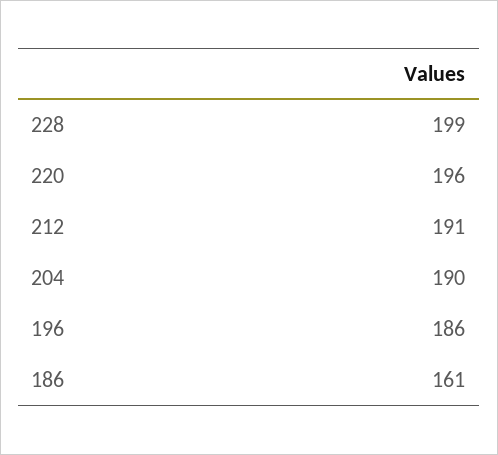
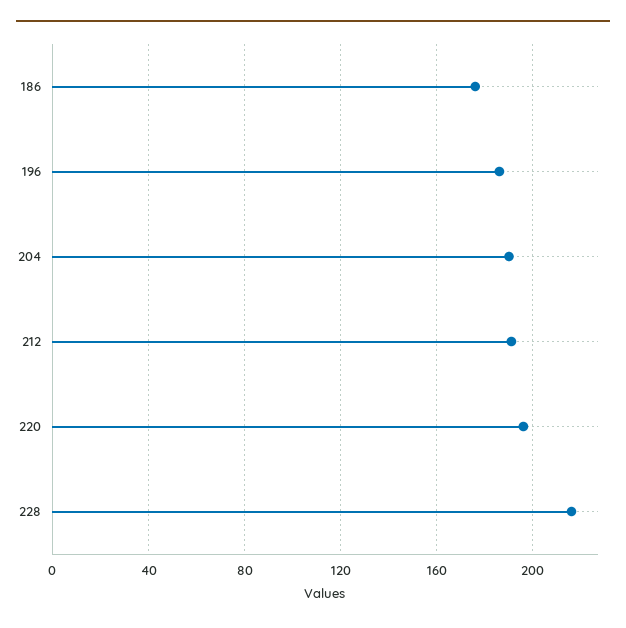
  {
-   "228": 199,
+   "228": 215,
    "220": 196,
    "212": 191,
    "204": 190,
    "196": 186,
-   "186": 161
+   "186": 175
  }

